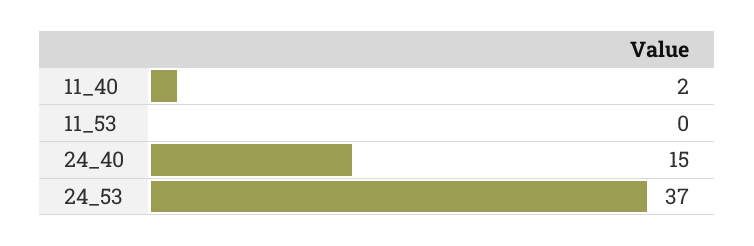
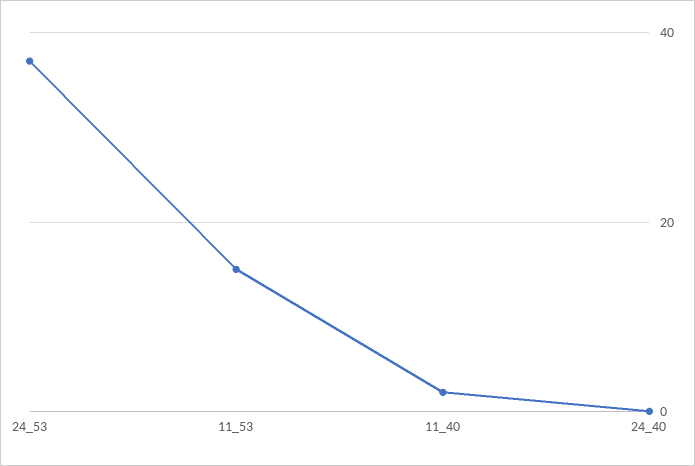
  {
    "11_40": 2,
-   "11_53": 0,
+   "11_53": 15,
-   "24_40": 15,
+   "24_40": 0,
    "24_53": 37
  }

